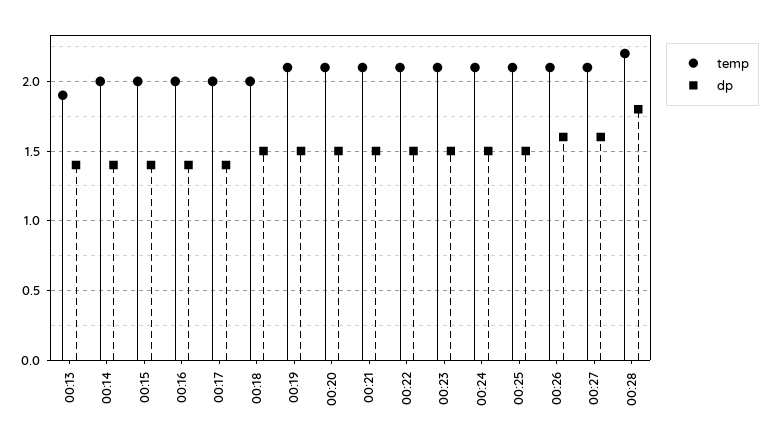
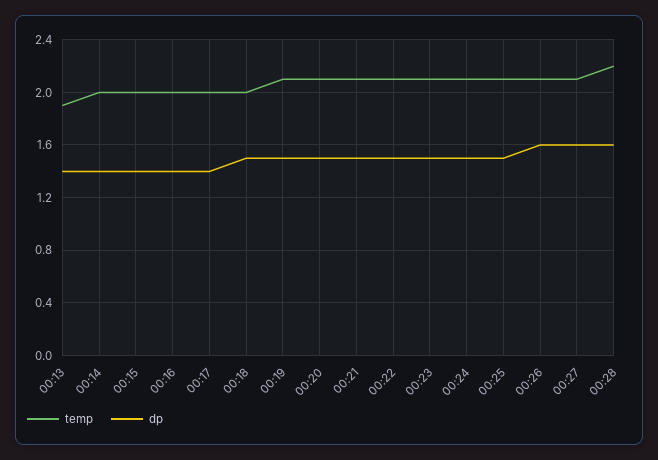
  {
    "temp": {
      "00:13": 1.9,
      "00:14": 2,
      "00:15": 2,
      "00:16": 2,
      "00:17": 2,
      "00:18": 2,
      "00:19": 2.1,
      "00:20": 2.1,
      "00:21": 2.1,
      "00:22": 2.1,
      "00:23": 2.1,
      "00:24": 2.1,
      "00:25": 2.1,
      "00:26": 2.1,
      "00:27": 2.1,
      "00:28": 2.2
    },
    "dp": {
      "00:13": 1.4,
      "00:14": 1.4,
      "00:15": 1.4,
      "00:16": 1.4,
      "00:17": 1.4,
      "00:18": 1.5,
      "00:19": 1.5,
      "00:20": 1.5,
      "00:21": 1.5,
      "00:22": 1.5,
      "00:23": 1.5,
      "00:24": 1.5,
      "00:25": 1.5,
      "00:26": 1.6,
      "00:27": 1.6,
-     "00:28": 1.8
+     "00:28": 1.6
    }
  }

